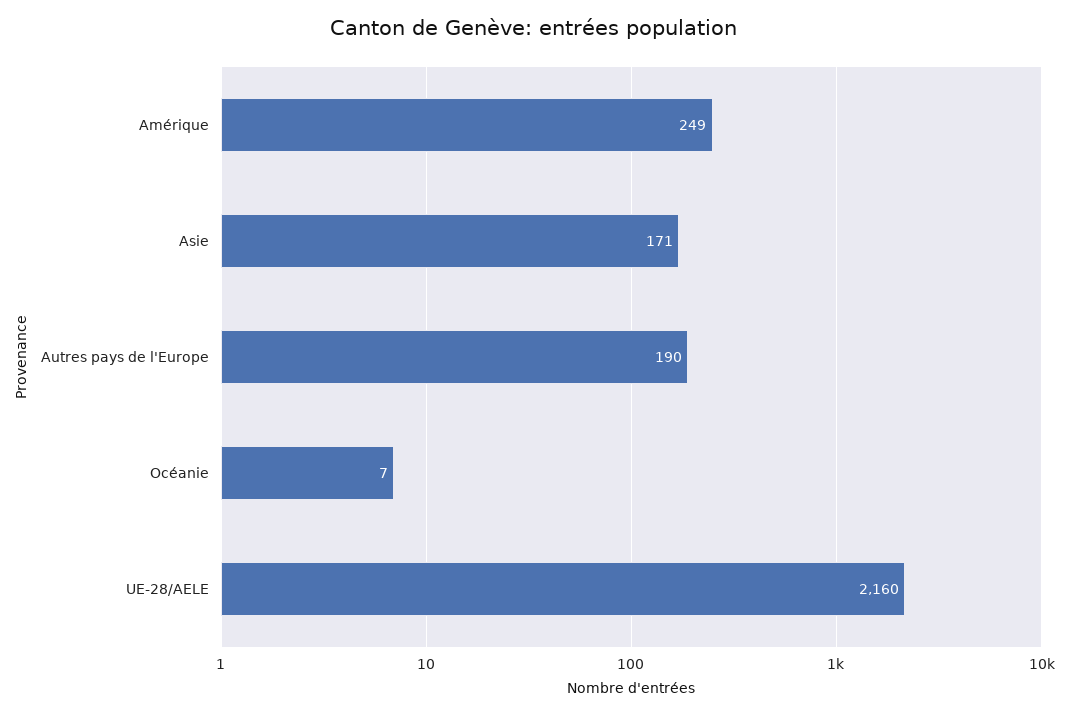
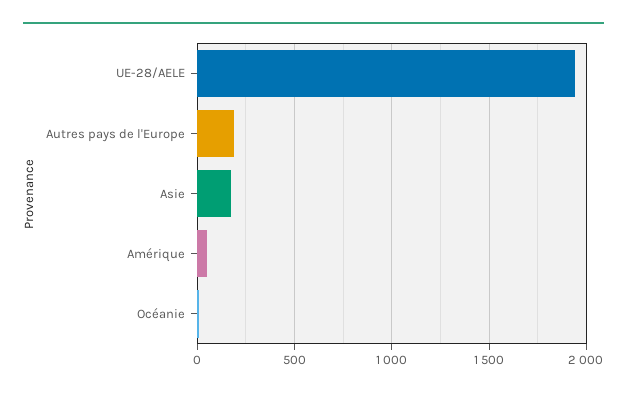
  {
-   "Amérique": 249,
+   "Amérique": 50,
    "Asie": 171,
    "Autres pays de l'Europe": 190,
    "Océanie": 7,
-   "UE-28/AELE": 2160
+   "UE-28/AELE": 1950
  }

